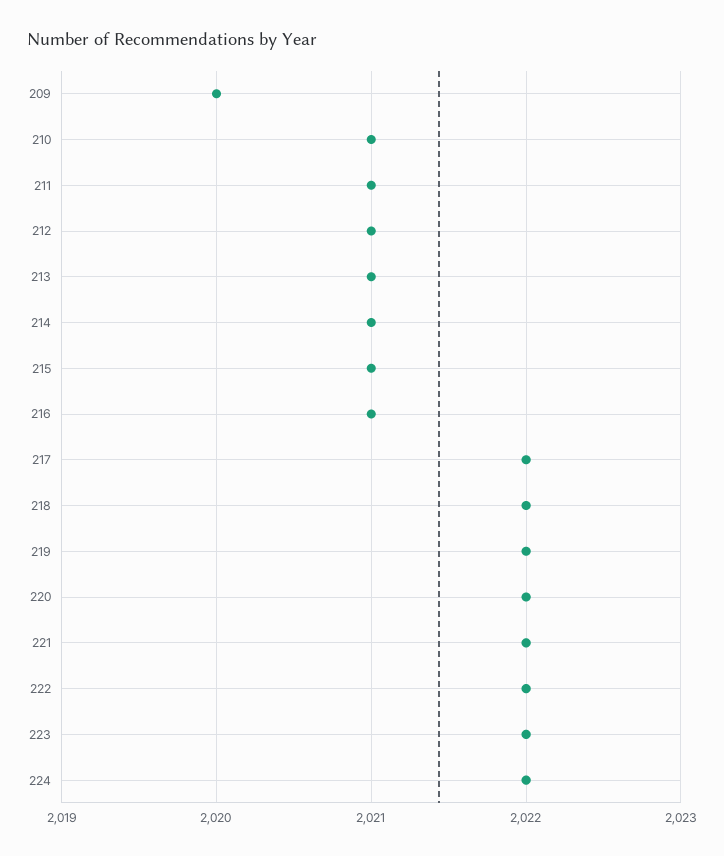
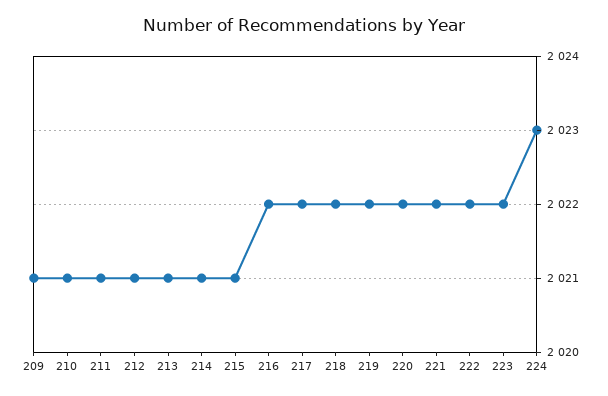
  {
-   "209": 2020,
+   "209": 2021,
    "210": 2021,
    "211": 2021,
    "212": 2021,
    "213": 2021,
    "214": 2021,
    "215": 2021,
-   "216": 2021,
+   "216": 2022,
    "217": 2022,
    "218": 2022,
    "219": 2022,
    "220": 2022,
    "221": 2022,
    "222": 2022,
    "223": 2022,
-   "224": 2022
+   "224": 2023
  }

